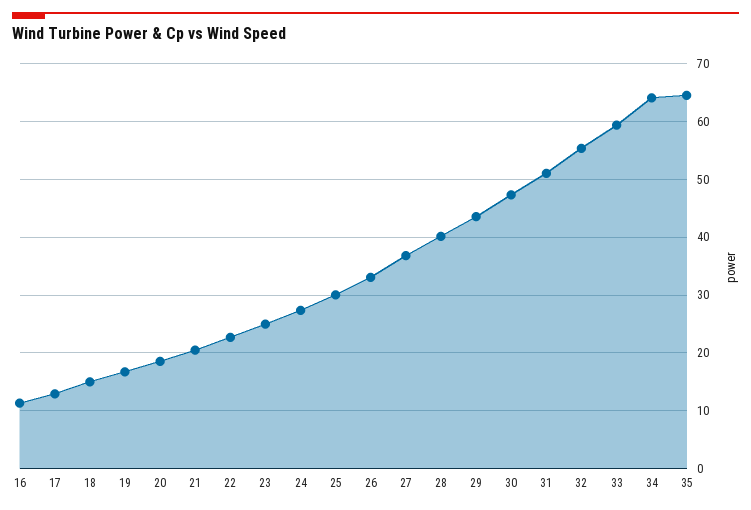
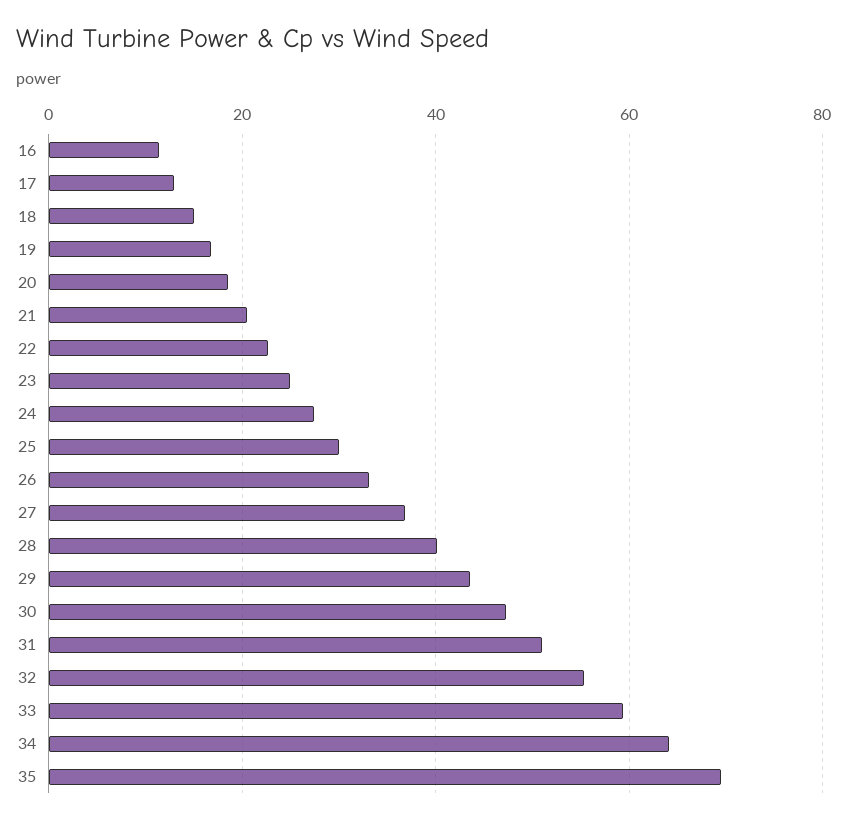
  {
    "16": 12,
    "17": 12,
    "18": 14,
    "19": 16,
    "20": 18,
    "21": 20,
    "22": 22,
    "23": 24,
    "24": 28,
    "25": 30,
    "26": 34,
    "27": 36,
    "28": 40,
    "29": 44,
    "30": 48,
    "31": 52,
    "32": 56,
    "33": 60,
    "34": 64,
-   "35": 64
+   "35": 70
  }

